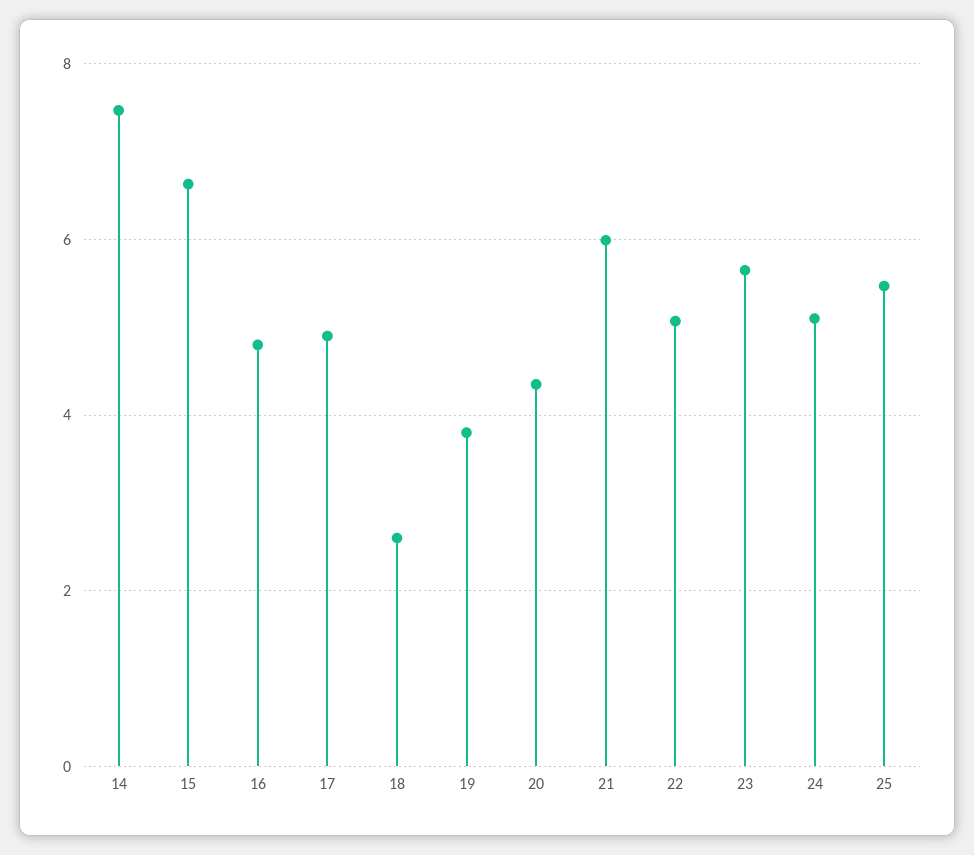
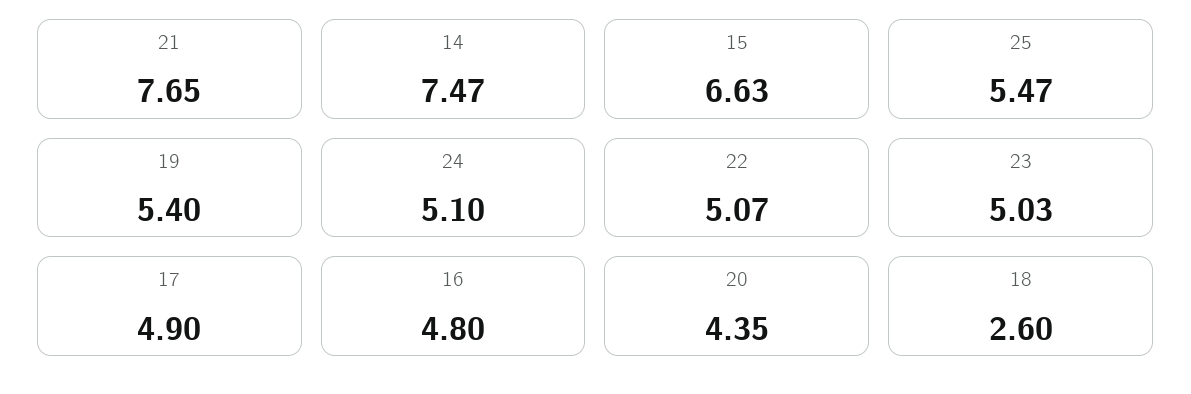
  {
    "14": 7.47,
    "15": 6.63,
    "16": 4.8,
    "17": 4.9,
    "18": 2.6,
-   "19": 3.8,
+   "19": 5.4,
    "20": 4.35,
-   "21": 6,
+   "21": 7.65,
    "22": 5.07,
-   "23": 5.6,
+   "23": 5.03,
    "24": 5.1,
    "25": 5.47
  }

